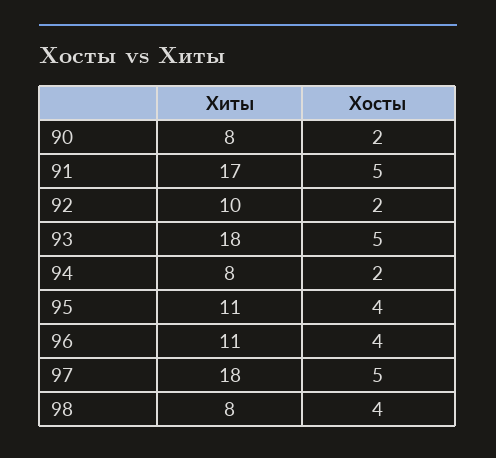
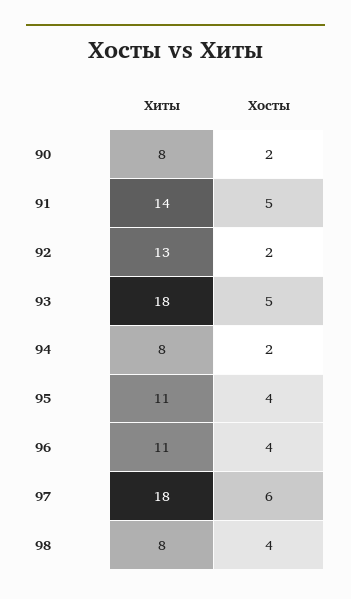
  {
    "Хиты": {
      "90": 8,
-     "91": 17,
+     "91": 14,
-     "92": 10,
+     "92": 13,
      "93": 18,
      "94": 8,
      "95": 11,
      "96": 11,
      "97": 18,
      "98": 8
    },
    "Хосты": {
      "90": 2,
      "91": 5,
      "92": 2,
      "93": 5,
      "94": 2,
      "95": 4,
      "96": 4,
-     "97": 5,
+     "97": 6,
      "98": 4
    }
  }

